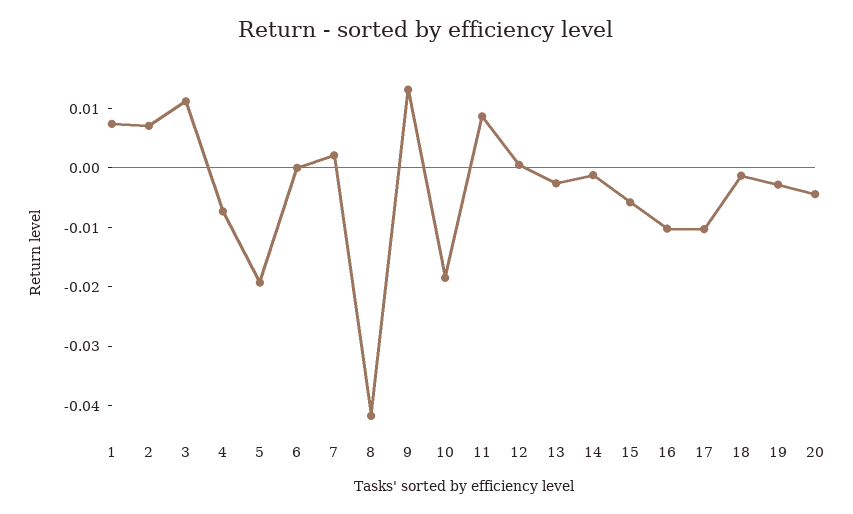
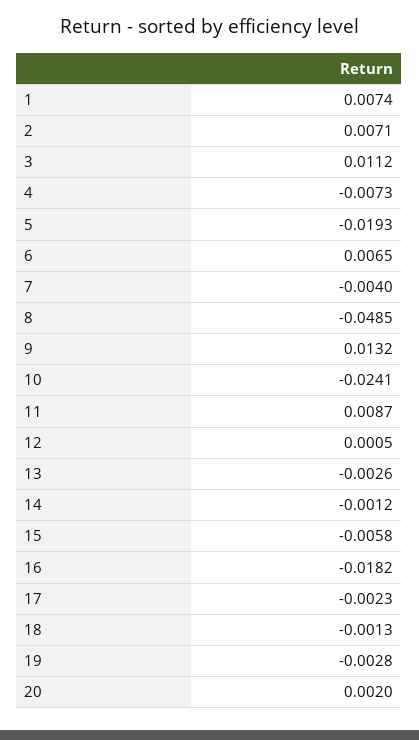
  {
    "1": 0.0074,
    "2": 0.0071,
    "3": 0.0112,
    "4": -0.0073,
    "5": -0.0193,
-   "6": 0,
+   "6": 0.0065,
-   "7": 0.002,
+   "7": -0.004,
-   "8": -0.042,
+   "8": -0.0485,
    "9": 0.0132,
-   "10": -0.018,
+   "10": -0.0241,
    "11": 0.0087,
    "12": 0.0005,
    "13": -0.0026,
    "14": -0.0012,
    "15": -0.0058,
-   "16": -0.01,
+   "16": -0.0182,
-   "17": -0.01,
+   "17": -0.0023,
    "18": -0.0013,
    "19": -0.0028,
-   "20": -0.004
+   "20": 0.002
  }

